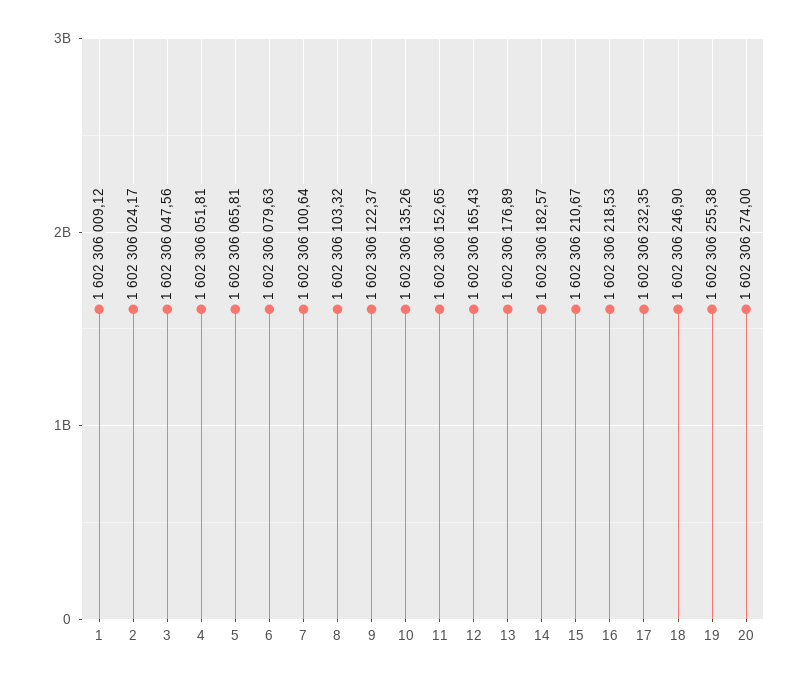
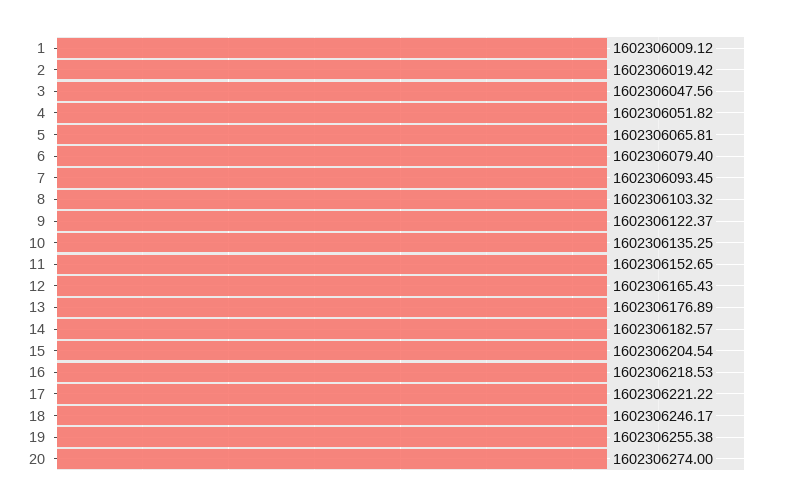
  {
    "1": 1602306009.12,
-   "2": 1602306024.17,
+   "2": 1602306019.42,
    "3": 1602306047.56,
-   "4": 1602306051.81,
+   "4": 1602306051.82,
    "5": 1602306065.81,
-   "6": 1602306079.63,
+   "6": 1602306079.4,
-   "7": 1602306100.64,
+   "7": 1602306093.45,
    "8": 1602306103.32,
    "9": 1602306122.37,
-   "10": 1602306135.26,
+   "10": 1602306135.25,
    "11": 1602306152.65,
    "12": 1602306165.43,
    "13": 1602306176.89,
    "14": 1602306182.57,
-   "15": 1602306210.67,
+   "15": 1602306204.54,
    "16": 1602306218.53,
-   "17": 1602306232.35,
+   "17": 1602306221.22,
-   "18": 1602306246.9,
+   "18": 1602306246.17,
    "19": 1602306255.38,
    "20": 1602306274
  }

